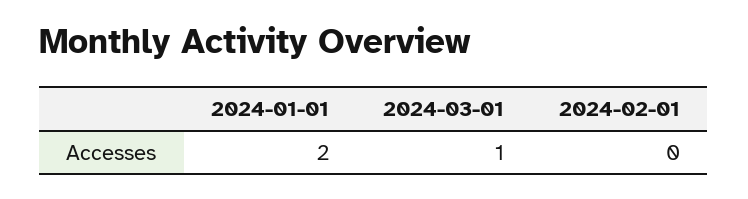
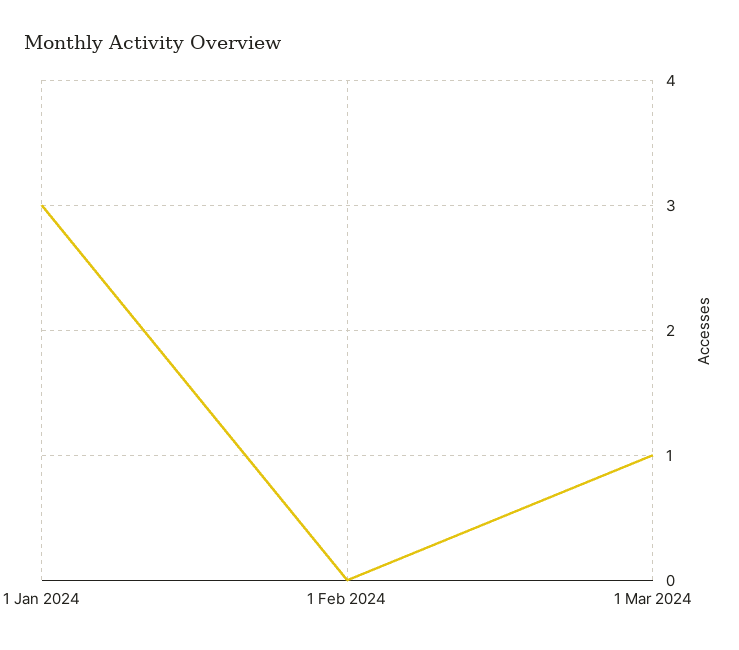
  {
-   "2024-01-01": 2,
+   "2024-01-01": 3,
    "2024-03-01": 1,
    "2024-02-01": 0
  }

